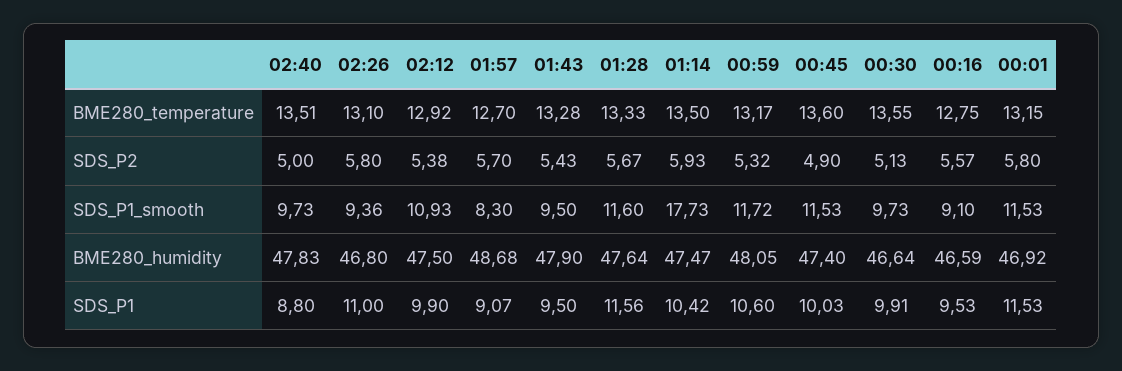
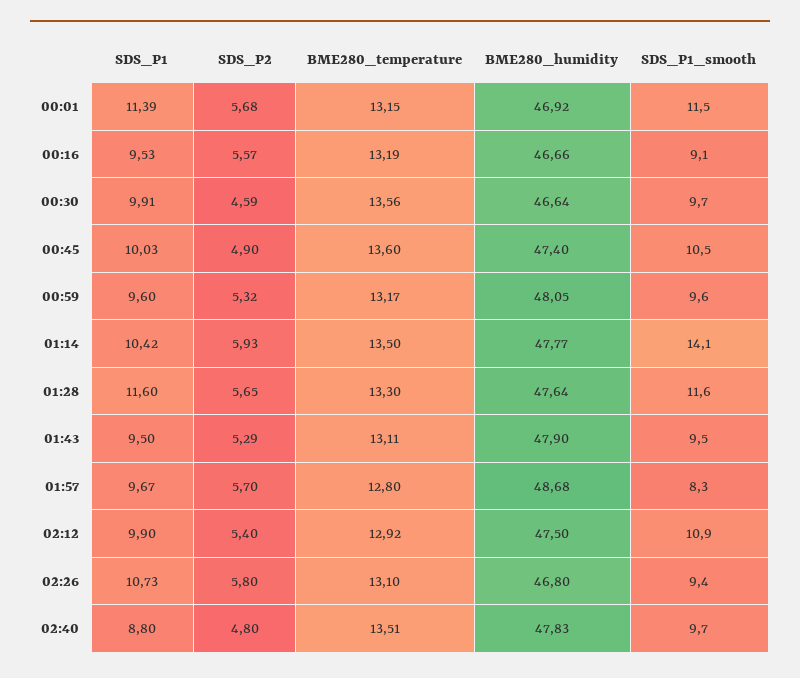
  {
    "02:40": {
      "BME280_temperature": 13.51,
-     "SDS_P2": 5,
+     "SDS_P2": 4.8,
      "SDS_P1_smooth": 9.73,
      "BME280_humidity": 47.83,
      "SDS_P1": 8.8
    },
    "02:26": {
      "BME280_temperature": 13.1,
      "SDS_P2": 5.8,
      "SDS_P1_smooth": 9.36,
      "BME280_humidity": 46.8,
-     "SDS_P1": 11
+     "SDS_P1": 10.73
    },
    "02:12": {
      "BME280_temperature": 12.92,
-     "SDS_P2": 5.38,
+     "SDS_P2": 5.4,
      "SDS_P1_smooth": 10.93,
      "BME280_humidity": 47.5,
      "SDS_P1": 9.9
    },
    "01:57": {
-     "BME280_temperature": 12.7,
+     "BME280_temperature": 12.8,
      "SDS_P2": 5.7,
      "SDS_P1_smooth": 8.3,
      "BME280_humidity": 48.68,
-     "SDS_P1": 9.07
+     "SDS_P1": 9.67
    },
    "01:43": {
-     "BME280_temperature": 13.28,
+     "BME280_temperature": 13.11,
-     "SDS_P2": 5.43,
+     "SDS_P2": 5.29,
      "SDS_P1_smooth": 9.5,
      "BME280_humidity": 47.9,
      "SDS_P1": 9.5
    },
    "01:28": {
-     "BME280_temperature": 13.33,
+     "BME280_temperature": 13.3,
-     "SDS_P2": 5.67,
+     "SDS_P2": 5.65,
      "SDS_P1_smooth": 11.6,
      "BME280_humidity": 47.64,
-     "SDS_P1": 11.56
+     "SDS_P1": 11.6
    },
    "01:14": {
      "BME280_temperature": 13.5,
      "SDS_P2": 5.93,
-     "SDS_P1_smooth": 17.73,
+     "SDS_P1_smooth": 14.1,
-     "BME280_humidity": 47.47,
+     "BME280_humidity": 47.77,
      "SDS_P1": 10.42
    },
    "00:59": {
      "BME280_temperature": 13.17,
      "SDS_P2": 5.32,
-     "SDS_P1_smooth": 11.72,
+     "SDS_P1_smooth": 9.6,
      "BME280_humidity": 48.05,
-     "SDS_P1": 10.6
+     "SDS_P1": 9.6
    },
    "00:45": {
      "BME280_temperature": 13.6,
      "SDS_P2": 4.9,
-     "SDS_P1_smooth": 11.53,
+     "SDS_P1_smooth": 10.5,
      "BME280_humidity": 47.4,
      "SDS_P1": 10.03
    },
    "00:30": {
-     "BME280_temperature": 13.55,
+     "BME280_temperature": 13.56,
-     "SDS_P2": 5.13,
+     "SDS_P2": 4.59,
      "SDS_P1_smooth": 9.73,
      "BME280_humidity": 46.64,
      "SDS_P1": 9.91
    },
    "00:16": {
-     "BME280_temperature": 12.75,
+     "BME280_temperature": 13.19,
      "SDS_P2": 5.57,
      "SDS_P1_smooth": 9.1,
-     "BME280_humidity": 46.59,
+     "BME280_humidity": 46.66,
      "SDS_P1": 9.53
    },
    "00:01": {
      "BME280_temperature": 13.15,
-     "SDS_P2": 5.8,
+     "SDS_P2": 5.68,
      "SDS_P1_smooth": 11.53,
      "BME280_humidity": 46.92,
-     "SDS_P1": 11.53
+     "SDS_P1": 11.39
    }
  }

